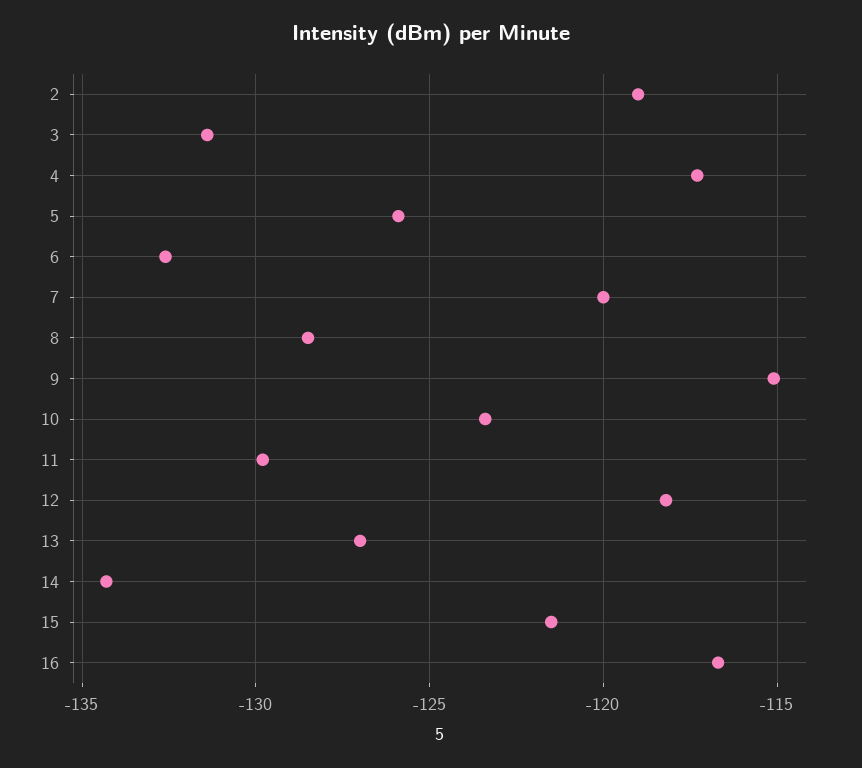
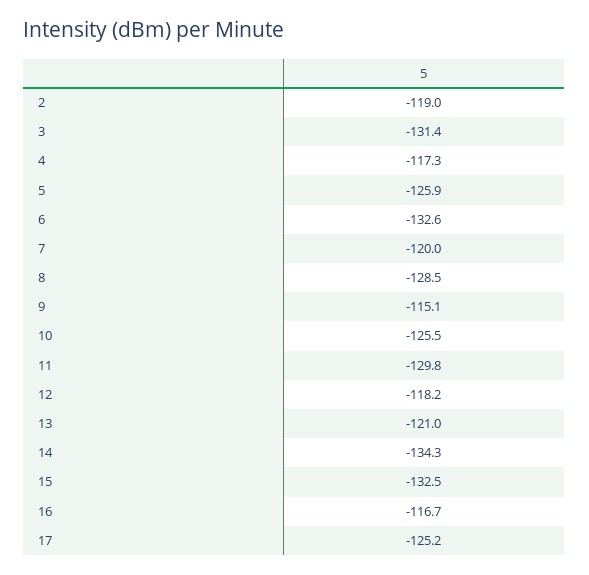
  {
    "2": -119,
    "3": -131.4,
    "4": -117.3,
    "5": -125.9,
    "6": -132.6,
    "7": -120,
    "8": -128.5,
    "9": -115.1,
-   "10": -123.5,
+   "10": -125.5,
    "11": -129.8,
    "12": -118.2,
-   "13": -127,
+   "13": -121,
    "14": -134.3,
-   "15": -121.5,
+   "15": -132.5,
-   "16": -116.7
+   "16": -116.7,
+   "17": -125.2
  }

